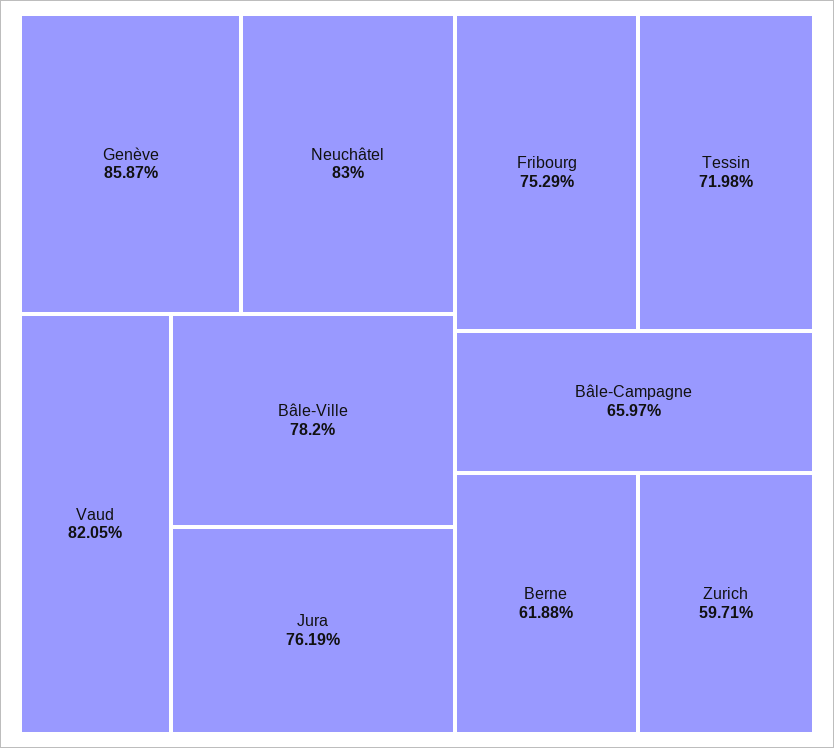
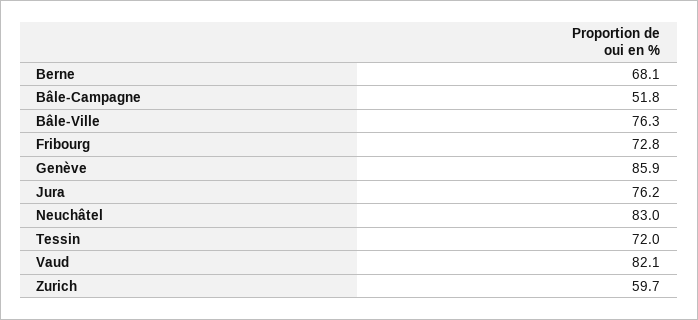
  {
    "Genève": 85.87,
    "Neuchâtel": 83,
    "Vaud": 82.05,
-   "Bâle-Ville": 78.2,
+   "Bâle-Ville": 76.3,
    "Jura": 76.19,
-   "Fribourg": 75.29,
+   "Fribourg": 72.8,
    "Tessin": 71.98,
-   "Bâle-Campagne": 65.97,
+   "Bâle-Campagne": 51.8,
-   "Berne": 61.88,
+   "Berne": 68.1,
    "Zurich": 59.71
  }

